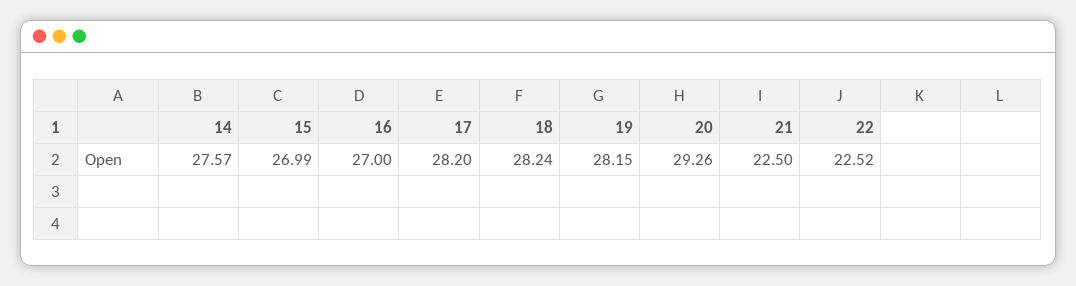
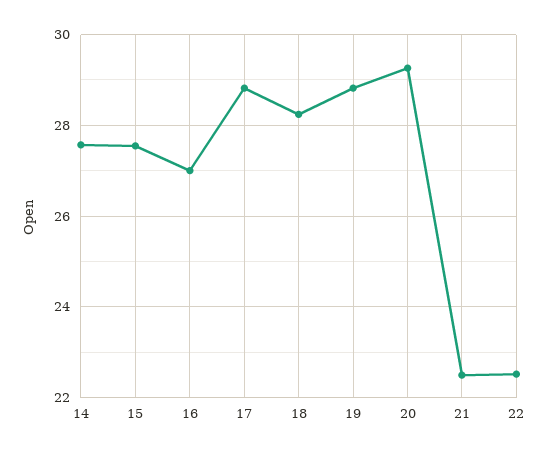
  {
    "14": 27.57,
-   "15": 26.99,
+   "15": 27.6,
    "16": 27,
-   "17": 28.2,
+   "17": 28.8,
    "18": 28.24,
-   "19": 28.15,
+   "19": 28.8,
    "20": 29.26,
    "21": 22.5,
    "22": 22.52
  }

